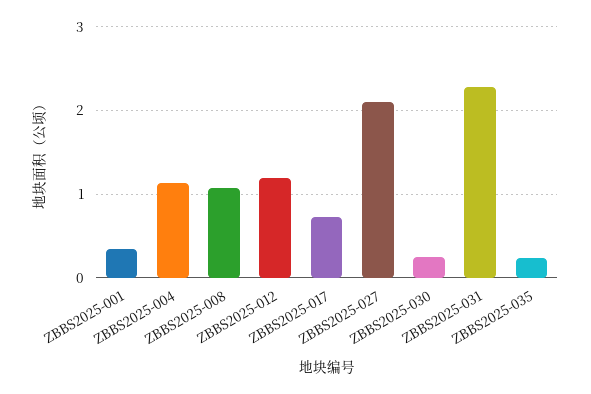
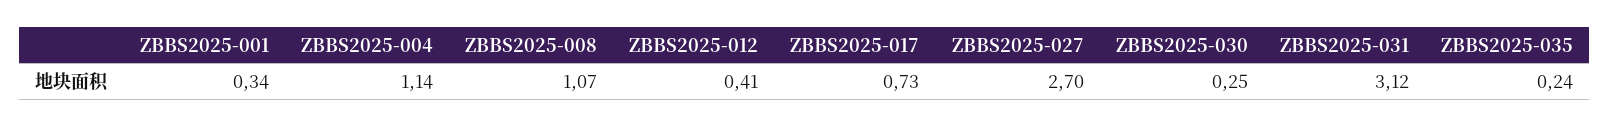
  {
    "ZBBS2025-001": 0.34,
    "ZBBS2025-004": 1.14,
    "ZBBS2025-008": 1.07,
-   "ZBBS2025-012": 1.2,
+   "ZBBS2025-012": 0.41,
    "ZBBS2025-017": 0.73,
-   "ZBBS2025-027": 2.1,
+   "ZBBS2025-027": 2.7,
    "ZBBS2025-030": 0.25,
-   "ZBBS2025-031": 2.3,
+   "ZBBS2025-031": 3.12,
    "ZBBS2025-035": 0.24
  }

